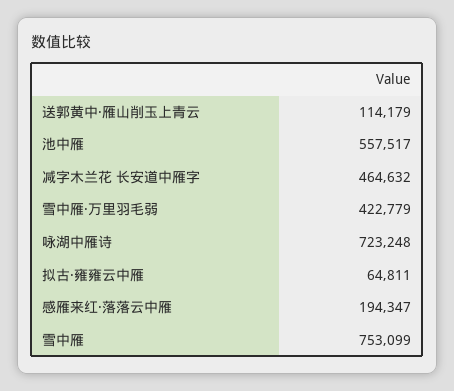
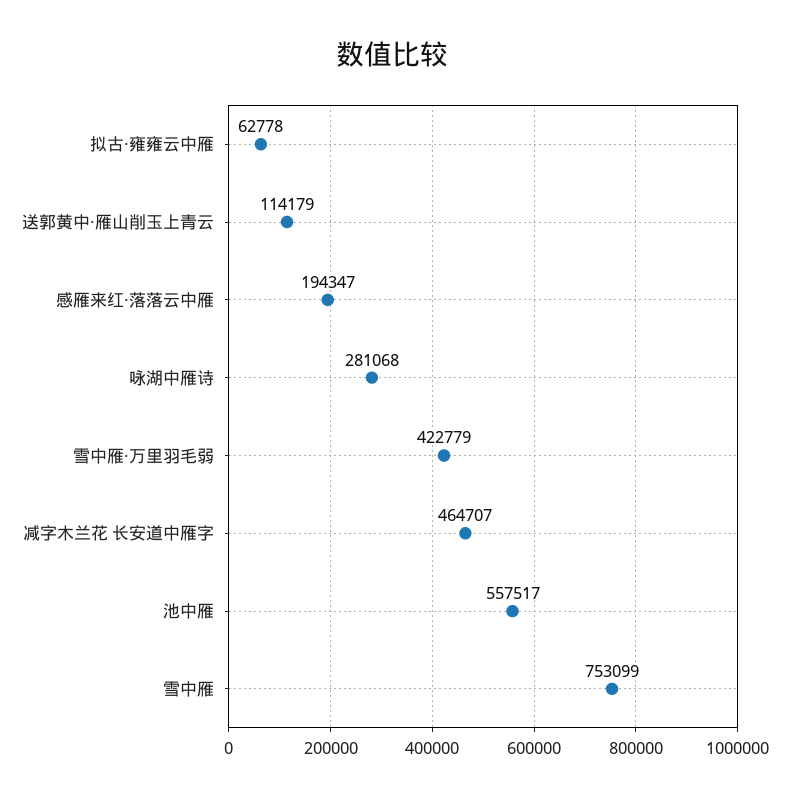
  {
    "送郭黄中·雁山削玉上青云": 114179,
    "池中雁": 557517,
-   "减字木兰花 长安道中雁字": 464632,
+   "减字木兰花 长安道中雁字": 464707,
    "雪中雁·万里羽毛弱": 422779,
-   "咏湖中雁诗": 723248,
+   "咏湖中雁诗": 281068,
-   "拟古·雍雍云中雁": 64811,
+   "拟古·雍雍云中雁": 62778,
    "感雁来红·落落云中雁": 194347,
    "雪中雁": 753099
  }

